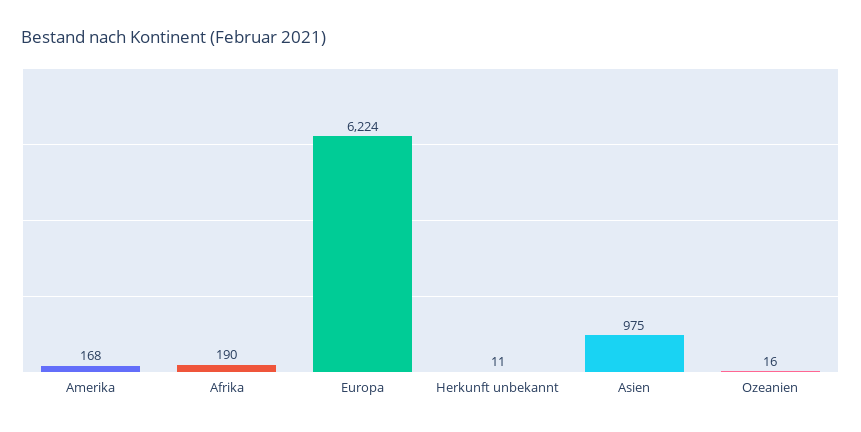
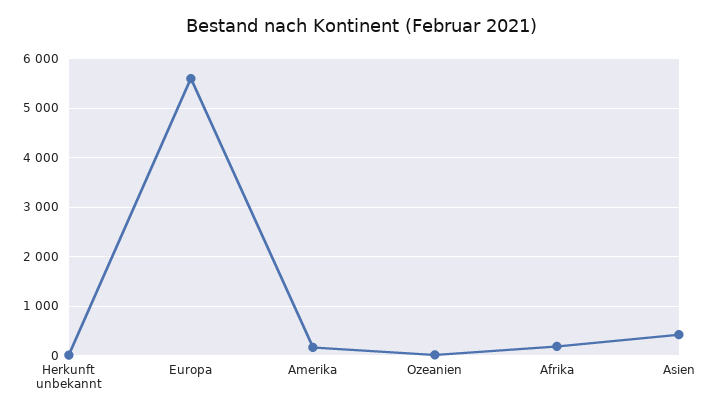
  {
    "Amerika": 168,
    "Afrika": 190,
-   "Europa": 6224,
+   "Europa": 5600,
    "Herkunft unbekannt": 11,
-   "Asien": 975,
+   "Asien": 400,
    "Ozeanien": 16
  }

